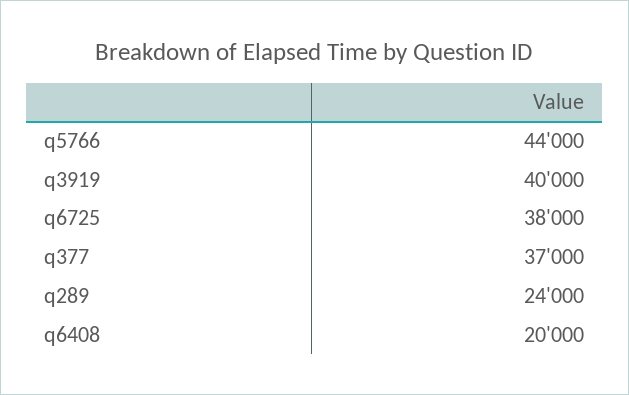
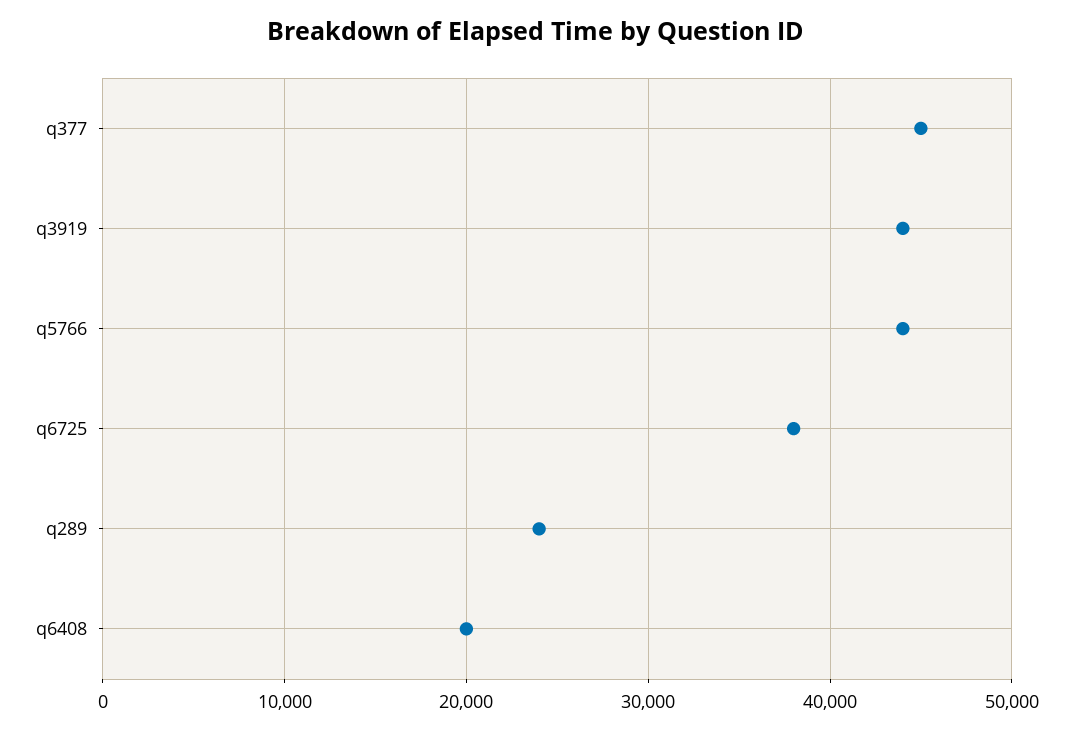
  {
    "q5766": 44000,
-   "q3919": 40000,
+   "q3919": 44000,
    "q6725": 38000,
-   "q377": 37000,
+   "q377": 45000,
    "q289": 24000,
    "q6408": 20000
  }

